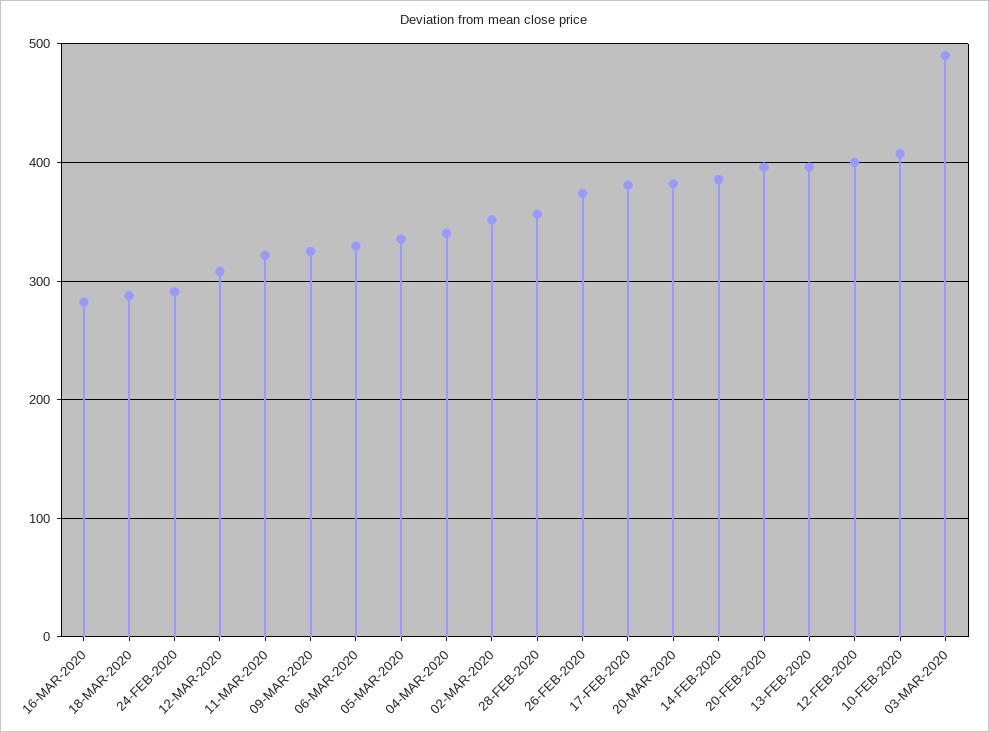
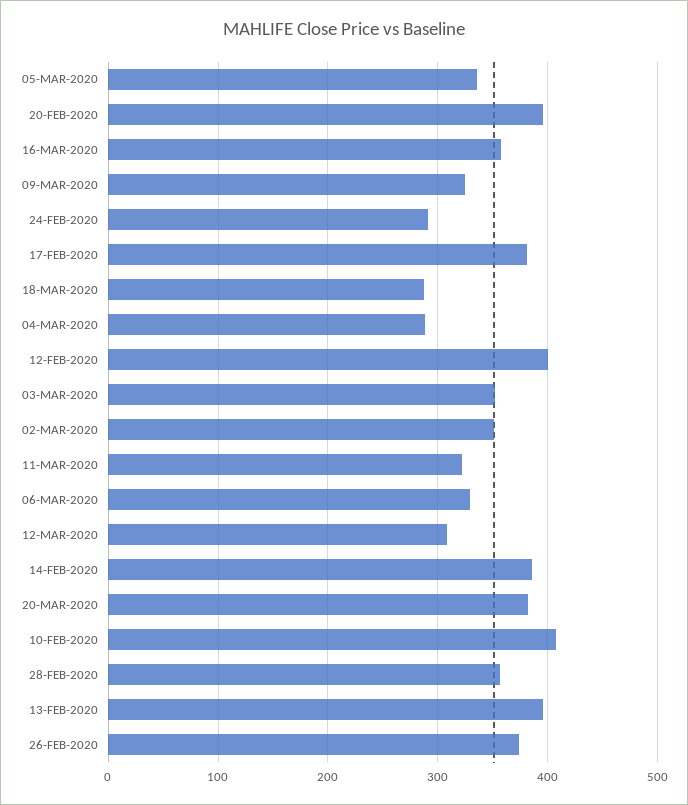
  {
-   "16-MAR-2020": 280,
+   "16-MAR-2020": 360,
    "18-MAR-2020": 290,
    "24-FEB-2020": 290,
    "12-MAR-2020": 310,
    "11-MAR-2020": 320,
    "09-MAR-2020": 330,
    "06-MAR-2020": 330,
    "05-MAR-2020": 340,
-   "04-MAR-2020": 340,
+   "04-MAR-2020": 290,
    "02-MAR-2020": 350,
    "28-FEB-2020": 360,
    "26-FEB-2020": 370,
    "17-FEB-2020": 380,
    "20-MAR-2020": 380,
    "14-FEB-2020": 390,
    "20-FEB-2020": 400,
    "13-FEB-2020": 400,
    "12-FEB-2020": 400,
    "10-FEB-2020": 410,
-   "03-MAR-2020": 490
+   "03-MAR-2020": 350
  }

